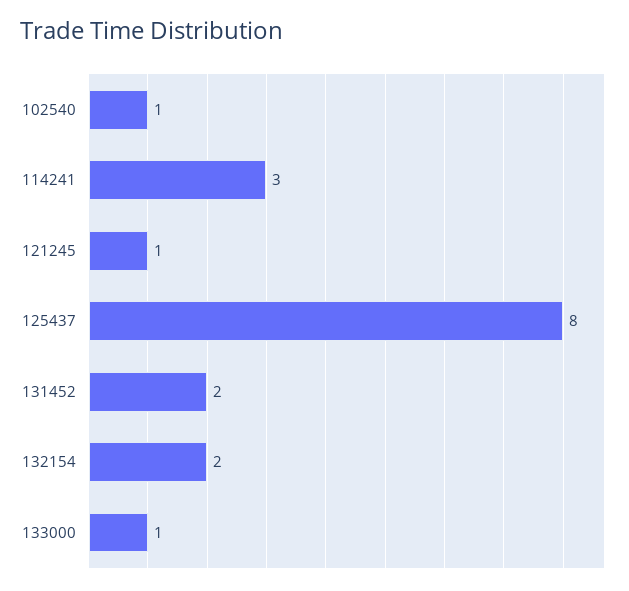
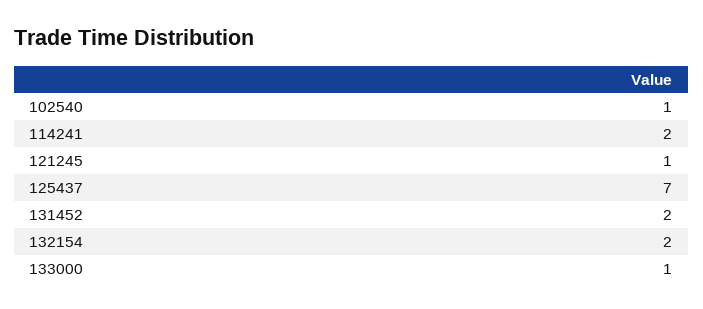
  {
    "102540": 1,
-   "114241": 3,
+   "114241": 2,
    "121245": 1,
-   "125437": 8,
+   "125437": 7,
    "131452": 2,
    "132154": 2,
    "133000": 1
  }

